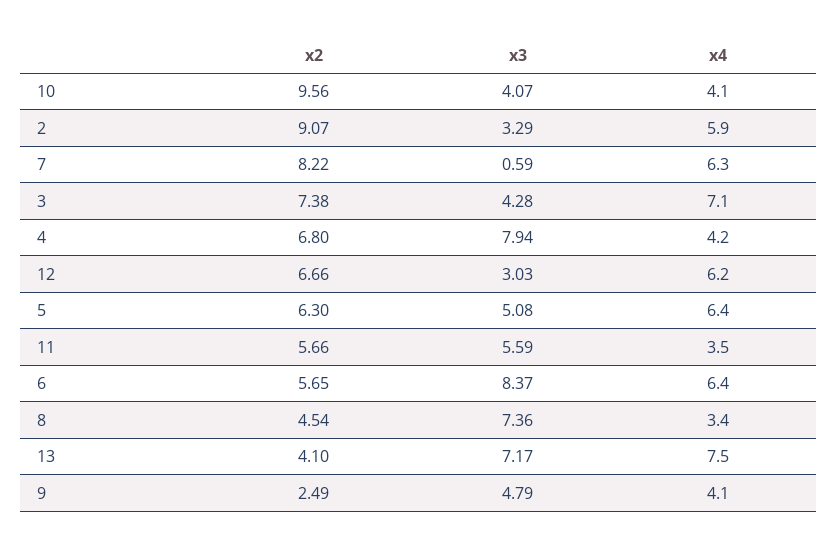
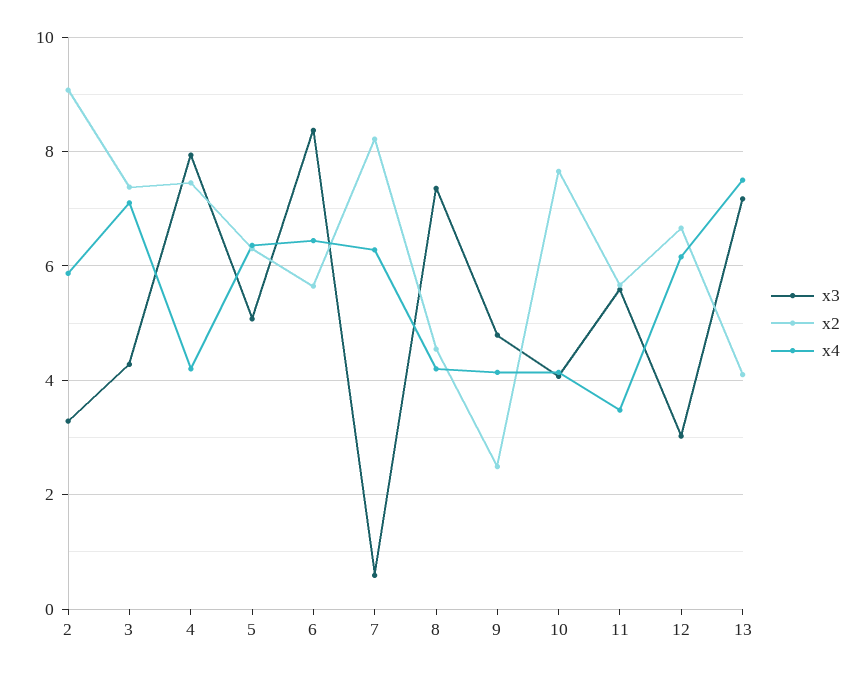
  {
    "x2": {
-     "10": 9.56,
+     "10": 7.6,
      "2": 9.07,
      "7": 8.22,
      "3": 7.38,
-     "4": 6.8,
+     "4": 7.4,
      "12": 6.66,
      "5": 6.3,
      "11": 5.66,
      "6": 5.65,
      "8": 4.54,
      "13": 4.1,
      "9": 2.49
    },
    "x3": {
      "10": 4.07,
      "2": 3.29,
      "7": 0.59,
      "3": 4.28,
      "4": 7.94,
      "12": 3.03,
      "5": 5.08,
      "11": 5.59,
      "6": 8.37,
      "8": 7.36,
      "13": 7.17,
      "9": 4.79
    },
    "x4": {
      "10": 4.1,
      "2": 5.9,
      "7": 6.3,
      "3": 7.1,
      "4": 4.2,
      "12": 6.2,
      "5": 6.4,
      "11": 3.5,
      "6": 6.4,
-     "8": 3.4,
+     "8": 4.2,
      "13": 7.5,
      "9": 4.1
    }
  }

